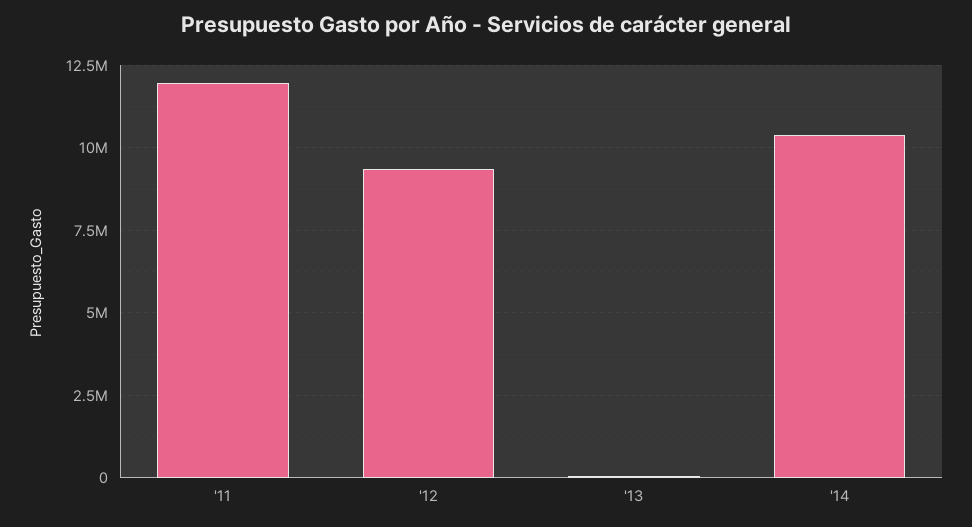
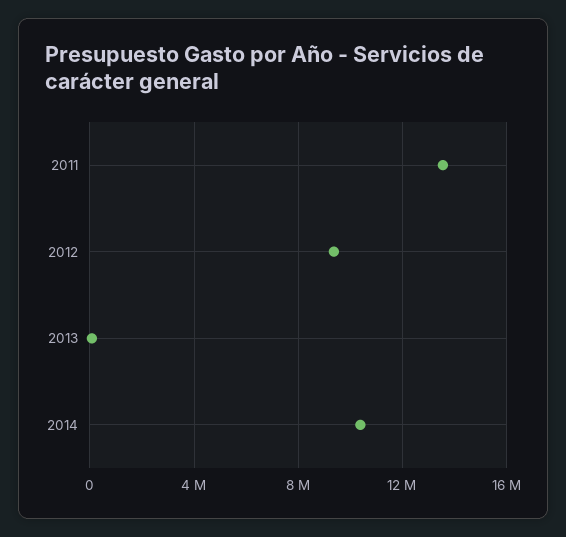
  {
-   "'11": 12000000,
+   "'11": 13500000,
    "'12": 9250000,
    "'13": 0,
    "'14": 10500000
  }

